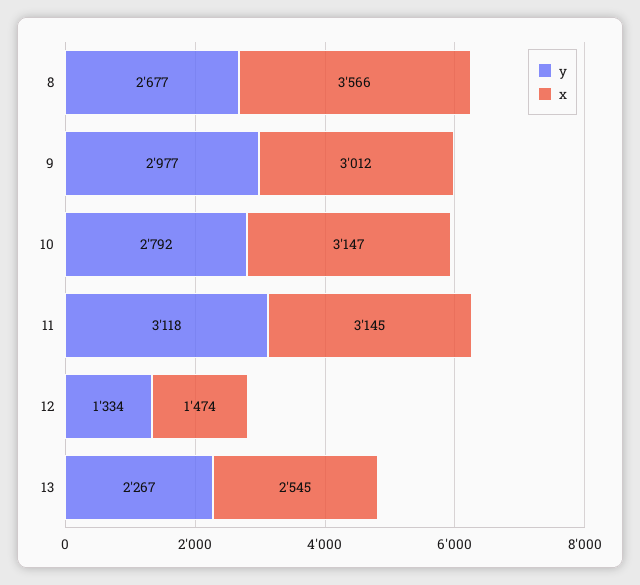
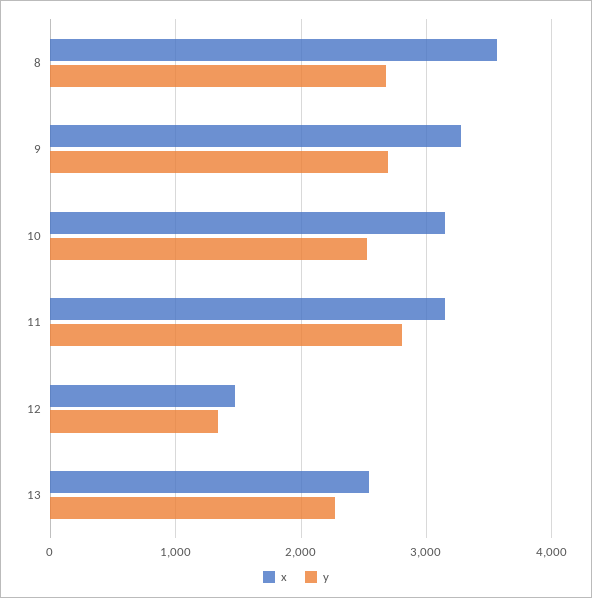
  {
    "y": {
      "8": 2677,
-     "9": 2977,
+     "9": 2700,
-     "10": 2792,
+     "10": 2500,
-     "11": 3118,
+     "11": 2800,
      "12": 1334,
      "13": 2267
    },
    "x": {
      "8": 3566,
-     "9": 3012,
+     "9": 3300,
      "10": 3147,
      "11": 3145,
      "12": 1474,
      "13": 2545
    }
  }

